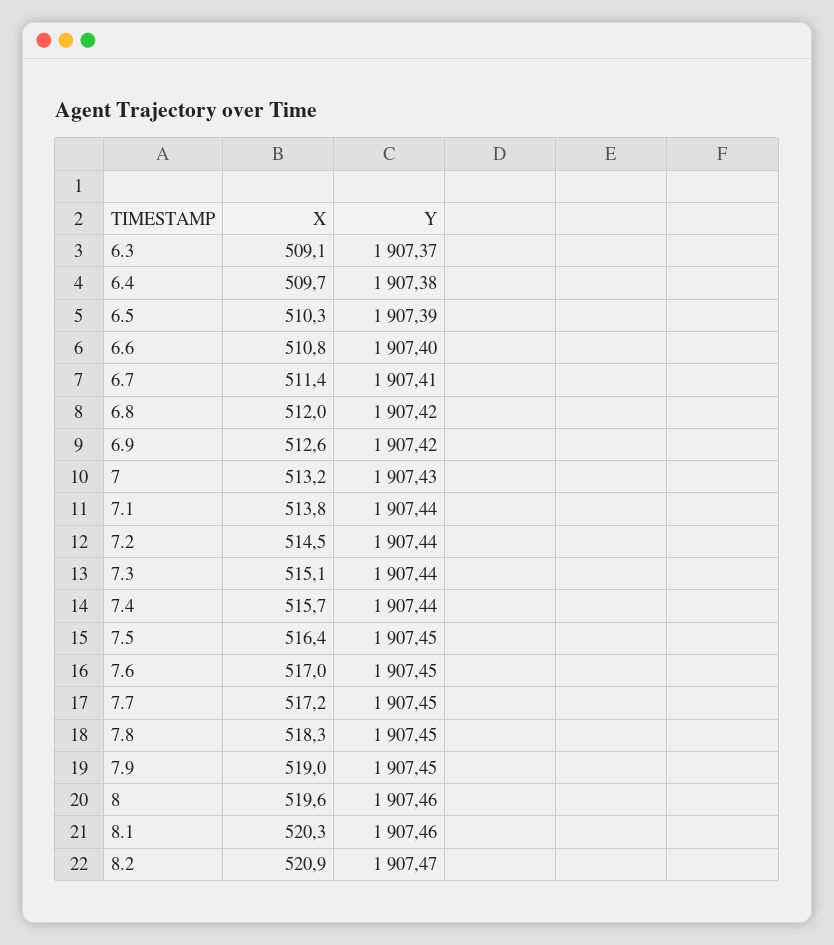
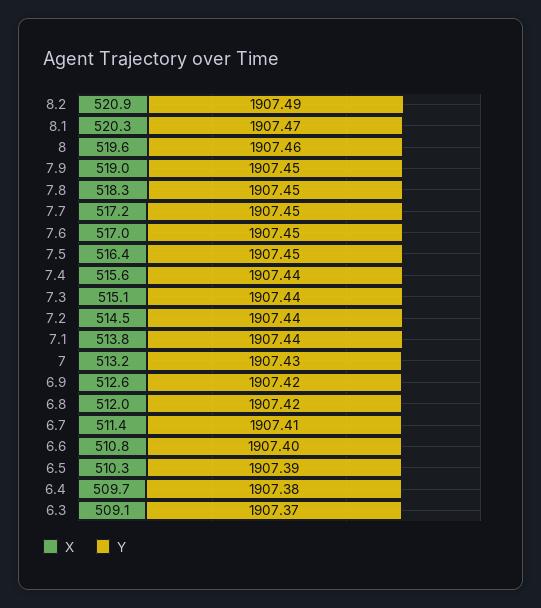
  {
    "X": {
      "6.3": 509.1,
      "6.4": 509.7,
      "6.5": 510.3,
      "6.6": 510.8,
      "6.7": 511.4,
      "6.8": 512,
      "6.9": 512.6,
      "7": 513.2,
      "7.1": 513.8,
      "7.2": 514.5,
      "7.3": 515.1,
-     "7.4": 515.7,
+     "7.4": 515.6,
      "7.5": 516.4,
      "7.6": 517,
      "7.7": 517.2,
      "7.8": 518.3,
      "7.9": 519,
      "8": 519.6,
      "8.1": 520.3,
      "8.2": 520.9
    },
    "Y": {
      "6.3": 1907.37,
      "6.4": 1907.38,
      "6.5": 1907.39,
      "6.6": 1907.4,
      "6.7": 1907.41,
      "6.8": 1907.42,
      "6.9": 1907.42,
      "7": 1907.43,
      "7.1": 1907.44,
      "7.2": 1907.44,
      "7.3": 1907.44,
      "7.4": 1907.44,
      "7.5": 1907.45,
      "7.6": 1907.45,
      "7.7": 1907.45,
      "7.8": 1907.45,
      "7.9": 1907.45,
      "8": 1907.46,
-     "8.1": 1907.46,
+     "8.1": 1907.47,
-     "8.2": 1907.47
+     "8.2": 1907.49
    }
  }

